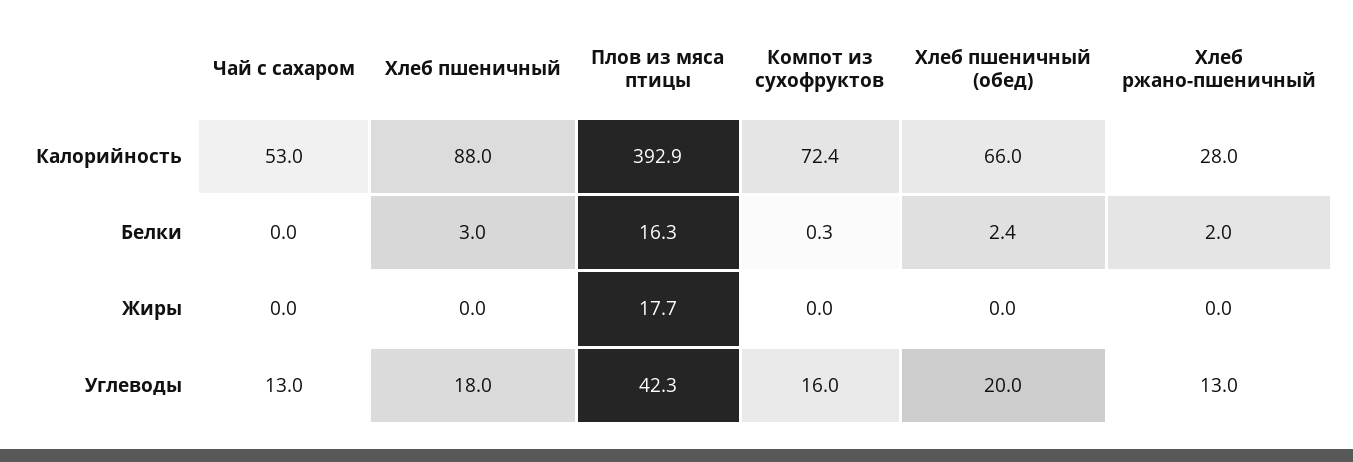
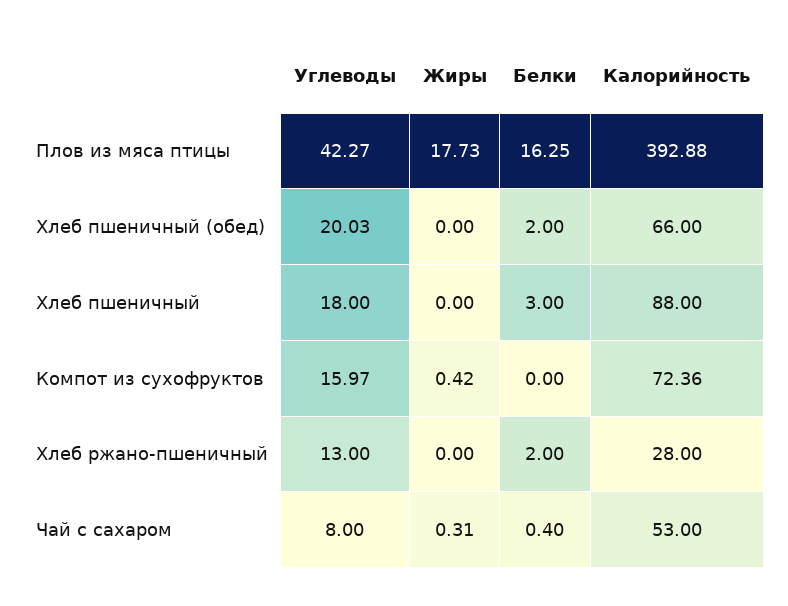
  {
    "Чай с сахаром": {
      "Калорийность": 53,
-     "Белки": 0,
+     "Белки": 0.4,
-     "Жиры": 0,
+     "Жиры": 0.31,
-     "Углеводы": 13
+     "Углеводы": 8
    },
    "Хлеб пшеничный": {
      "Калорийность": 88,
      "Белки": 3,
      "Жиры": 0,
      "Углеводы": 18
    },
    "Плов из мяса птицы": {
      "Калорийность": 392.88,
      "Белки": 16.25,
      "Жиры": 17.73,
      "Углеводы": 42.27
    },
    "Компот из сухофруктов": {
      "Калорийность": 72.36,
-     "Белки": 0.3,
+     "Белки": 0,
-     "Жиры": 0,
+     "Жиры": 0.42,
      "Углеводы": 15.97
    },
    "Хлеб пшеничный (обед)": {
      "Калорийность": 66,
-     "Белки": 2.4,
+     "Белки": 2,
      "Жиры": 0,
      "Углеводы": 20.03
    },
    "Хлеб ржано-пшеничный": {
      "Калорийность": 28,
      "Белки": 2,
      "Жиры": 0,
      "Углеводы": 13
    }
  }

